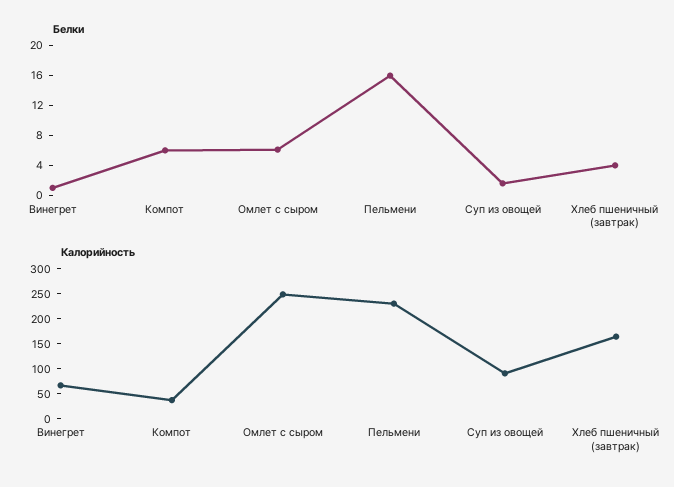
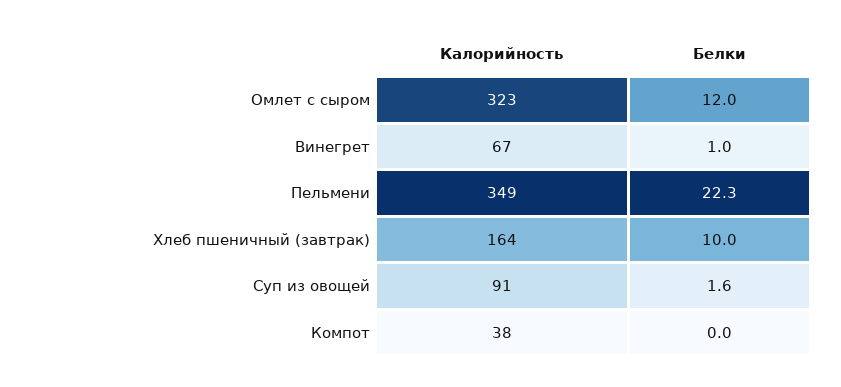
  {
    "Белки": {
      "Винегрет": 1,
-     "Компот": 6,
+     "Компот": 0,
-     "Омлет с сыром": 6,
+     "Омлет с сыром": 12,
-     "Пельмени": 16,
+     "Пельмени": 22.3,
      "Суп из овощей": 1.6,
-     "Хлеб пшеничный (завтрак)": 4
+     "Хлеб пшеничный (завтрак)": 10
    },
    "Калорийность": {
      "Винегрет": 67,
      "Компот": 38,
-     "Омлет с сыром": 250,
+     "Омлет с сыром": 323,
-     "Пельмени": 225,
+     "Пельмени": 349,
      "Суп из овощей": 91,
      "Хлеб пшеничный (завтрак)": 164
    }
  }

